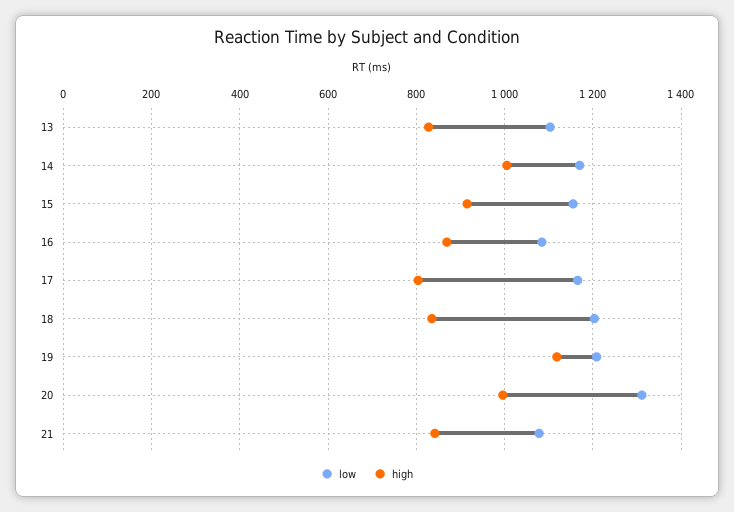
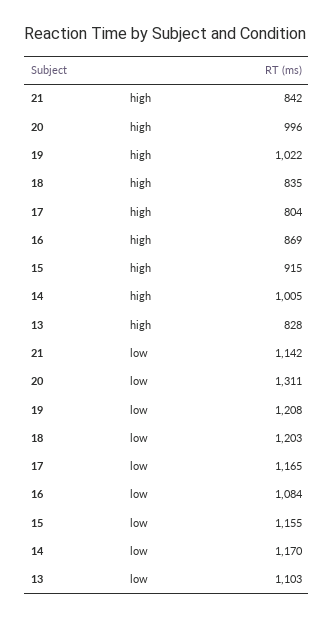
  {
    "low": {
      "13": 1103,
      "14": 1170,
      "15": 1155,
      "16": 1084,
      "17": 1165,
      "18": 1203,
      "19": 1208,
      "20": 1311,
-     "21": 1080
+     "21": 1142
    },
    "high": {
      "13": 828,
      "14": 1005,
      "15": 915,
      "16": 869,
      "17": 804,
      "18": 835,
-     "19": 1120,
+     "19": 1022,
      "20": 996,
      "21": 842
    }
  }

